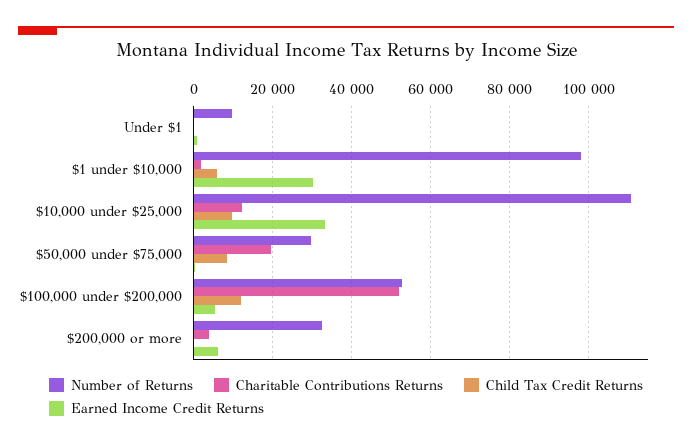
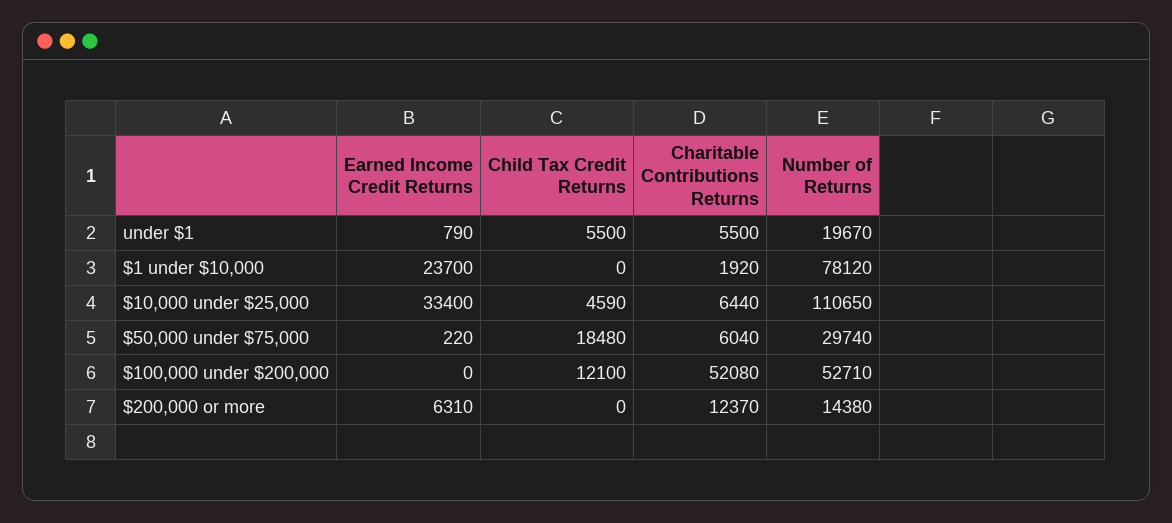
  {
    "Number of Returns": {
-     "Under $1": 10000,
+     "Under $1": 19670,
-     "$1 under $10,000": 98000,
+     "$1 under $10,000": 78120,
      "$10,000 under $25,000": 110650,
      "$50,000 under $75,000": 29740,
      "$100,000 under $200,000": 52710,
-     "$200,000 or more": 32000
+     "$200,000 or more": 14380
    },
    "Charitable Contributions Returns": {
-     "Under $1": 0,
+     "Under $1": 5500,
      "$1 under $10,000": 1920,
-     "$10,000 under $25,000": 12000,
+     "$10,000 under $25,000": 6440,
-     "$50,000 under $75,000": 20000,
+     "$50,000 under $75,000": 6040,
      "$100,000 under $200,000": 52080,
-     "$200,000 or more": 4000
+     "$200,000 or more": 12370
    },
    "Child Tax Credit Returns": {
-     "Under $1": 0,
+     "Under $1": 5500,
-     "$1 under $10,000": 6000,
+     "$1 under $10,000": 0,
-     "$10,000 under $25,000": 10000,
+     "$10,000 under $25,000": 4590,
-     "$50,000 under $75,000": 8000,
+     "$50,000 under $75,000": 18480,
      "$100,000 under $200,000": 12100,
      "$200,000 or more": 0
    },
    "Earned Income Credit Returns": {
      "Under $1": 790,
-     "$1 under $10,000": 30000,
+     "$1 under $10,000": 23700,
      "$10,000 under $25,000": 33400,
      "$50,000 under $75,000": 220,
-     "$100,000 under $200,000": 6000,
+     "$100,000 under $200,000": 0,
      "$200,000 or more": 6310
    }
  }

